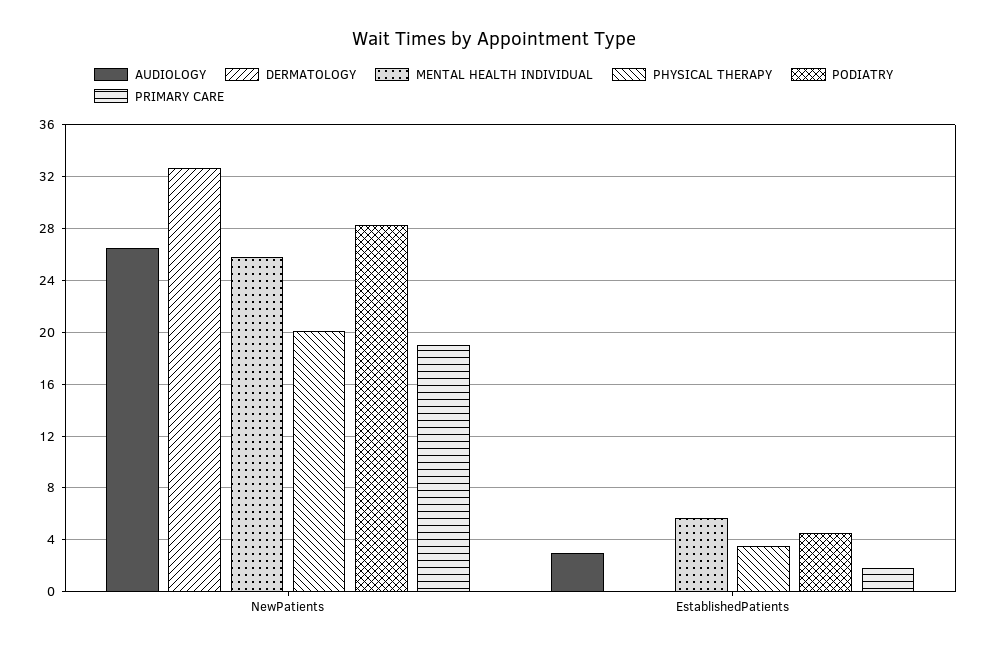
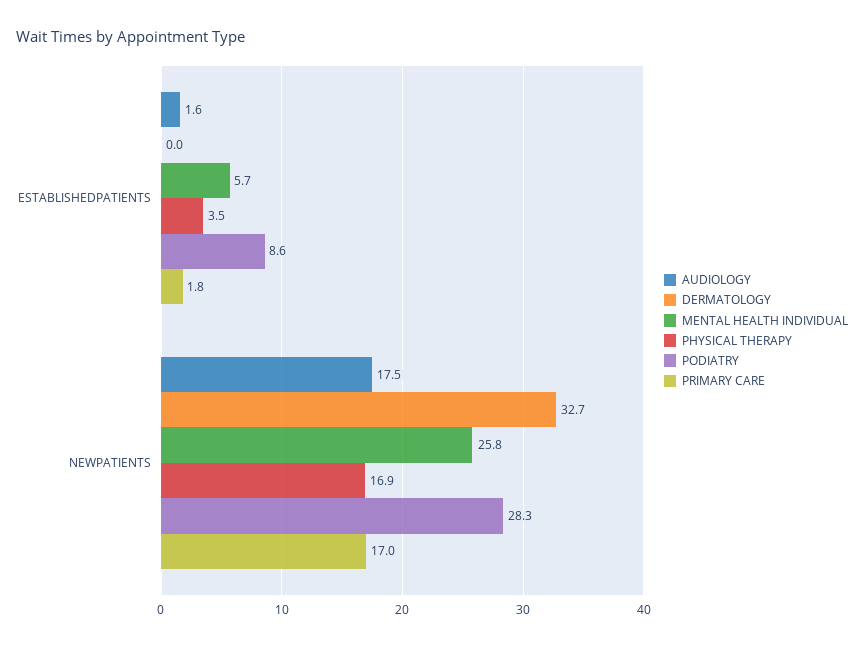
  {
    "AUDIOLOGY": {
-     "NewPatients": 26.5,
+     "NewPatients": 17.5,
-     "EstablishedPatients": 3
+     "EstablishedPatients": 1.6
    },
    "DERMATOLOGY": {
      "NewPatients": 32.7,
      "EstablishedPatients": 0
    },
    "MENTAL HEALTH INDIVIDUAL": {
      "NewPatients": 25.8,
      "EstablishedPatients": 5.7
    },
    "PHYSICAL THERAPY": {
-     "NewPatients": 20,
+     "NewPatients": 16.9,
      "EstablishedPatients": 3.5
    },
    "PODIATRY": {
      "NewPatients": 28.3,
-     "EstablishedPatients": 4.5
+     "EstablishedPatients": 8.6
    },
    "PRIMARY CARE": {
-     "NewPatients": 19,
+     "NewPatients": 17,
      "EstablishedPatients": 1.8
    }
  }

